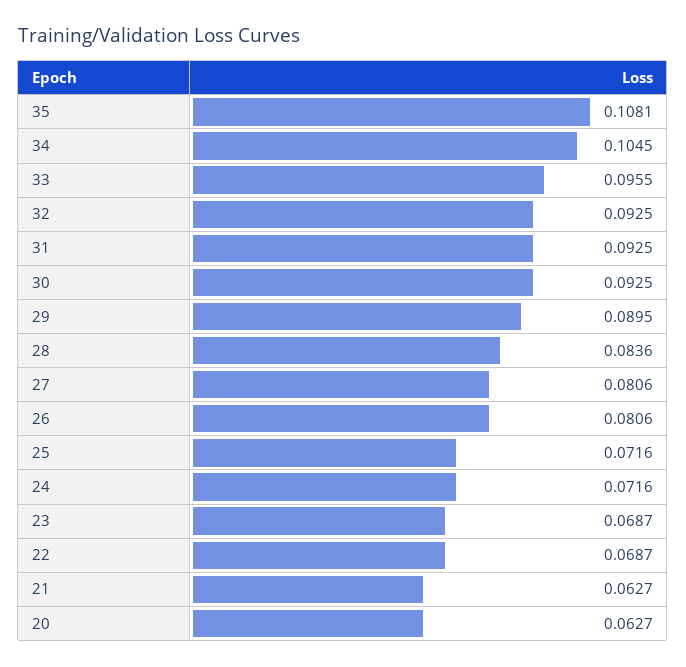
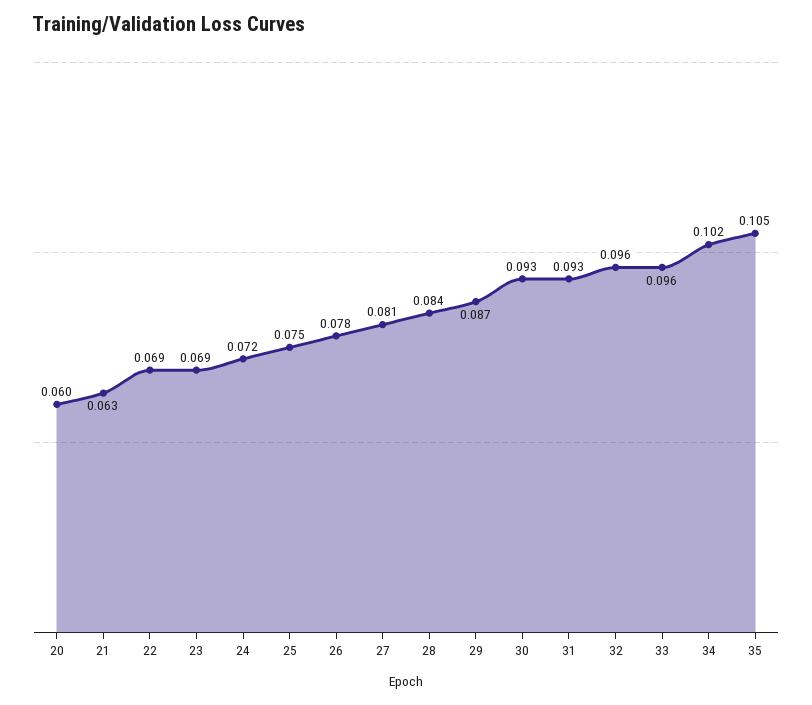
  {
-   "35": 0.1081,
+   "35": 0.105,
-   "34": 0.1045,
+   "34": 0.102,
    "33": 0.0955,
-   "32": 0.0925,
+   "32": 0.096,
    "31": 0.0925,
    "30": 0.0925,
-   "29": 0.0895,
+   "29": 0.087,
    "28": 0.0836,
    "27": 0.0806,
-   "26": 0.0806,
+   "26": 0.078,
-   "25": 0.0716,
+   "25": 0.075,
    "24": 0.0716,
    "23": 0.0687,
    "22": 0.0687,
    "21": 0.0627,
-   "20": 0.0627
+   "20": 0.06
  }

